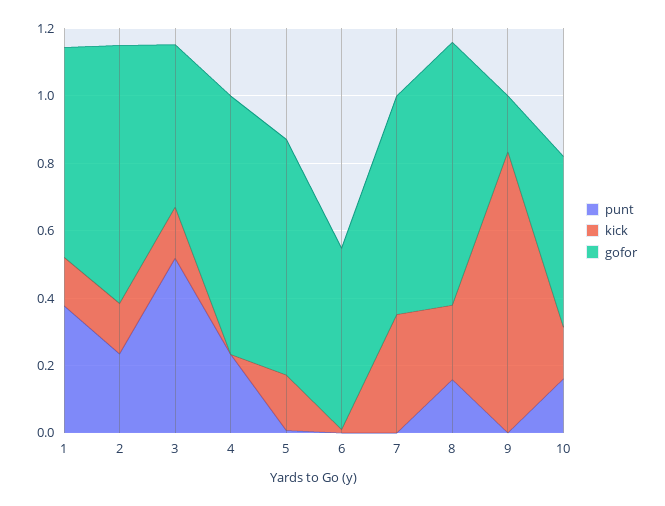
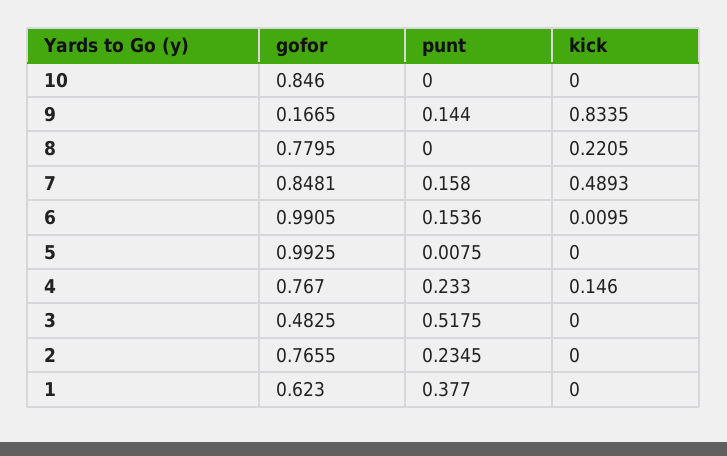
  {
    "punt": {
      "1": 0.377,
      "2": 0.2345,
      "3": 0.5175,
      "4": 0.233,
      "5": 0.0075,
-     "6": 0,
+     "6": 0.1536,
-     "7": 0,
+     "7": 0.158,
-     "8": 0.15,
+     "8": 0,
-     "9": 0,
+     "9": 0.144,
-     "10": 0.15
+     "10": 0
    },
    "kick": {
-     "1": 0.15,
+     "1": 0,
-     "2": 0.15,
+     "2": 0,
-     "3": 0.15,
+     "3": 0,
-     "4": 0,
+     "4": 0.146,
-     "5": 0.15,
+     "5": 0,
      "6": 0.0095,
-     "7": 0.35,
+     "7": 0.4893,
      "8": 0.2205,
      "9": 0.8335,
-     "10": 0.15
+     "10": 0
    },
    "gofor": {
      "1": 0.623,
      "2": 0.7655,
      "3": 0.4825,
      "4": 0.767,
-     "5": 0.7,
+     "5": 0.9925,
-     "6": 0.55,
+     "6": 0.9905,
-     "7": 0.65,
+     "7": 0.8481,
      "8": 0.7795,
      "9": 0.1665,
-     "10": 0.5
+     "10": 0.846
    }
  }

